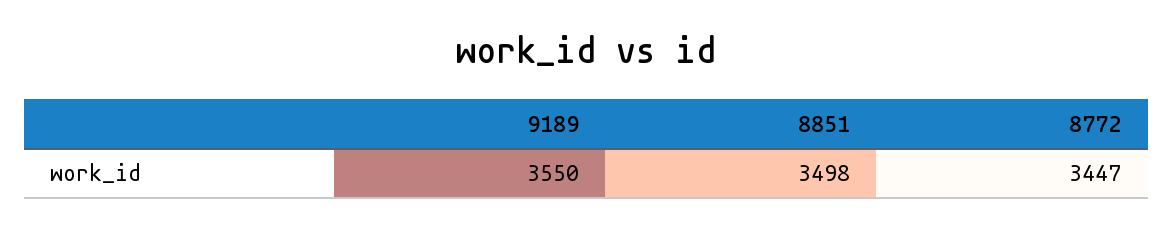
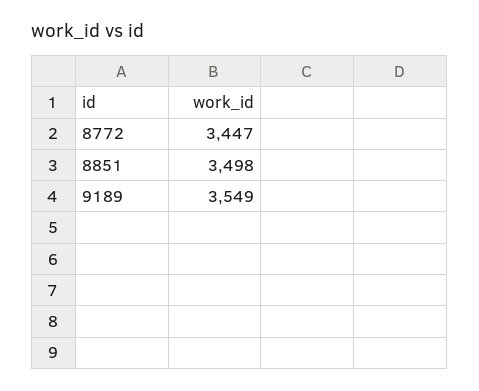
  {
-   "9189": 3550,
+   "9189": 3549,
    "8851": 3498,
    "8772": 3447
  }

